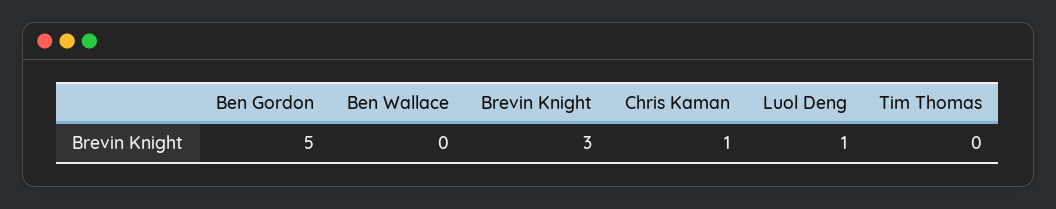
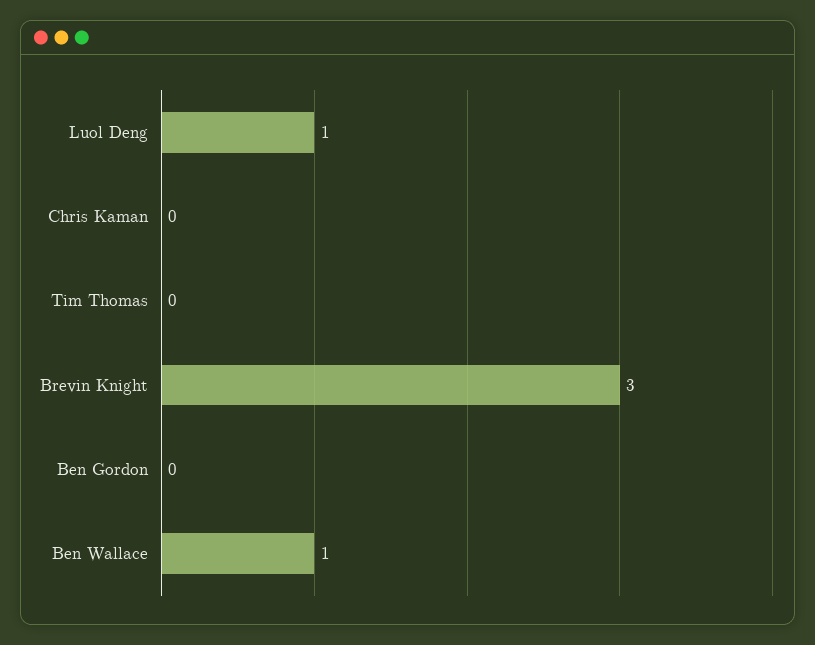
  {
-   "Ben Gordon": 5,
+   "Ben Gordon": 0,
-   "Ben Wallace": 0,
+   "Ben Wallace": 1,
    "Brevin Knight": 3,
-   "Chris Kaman": 1,
+   "Chris Kaman": 0,
    "Luol Deng": 1,
    "Tim Thomas": 0
  }

